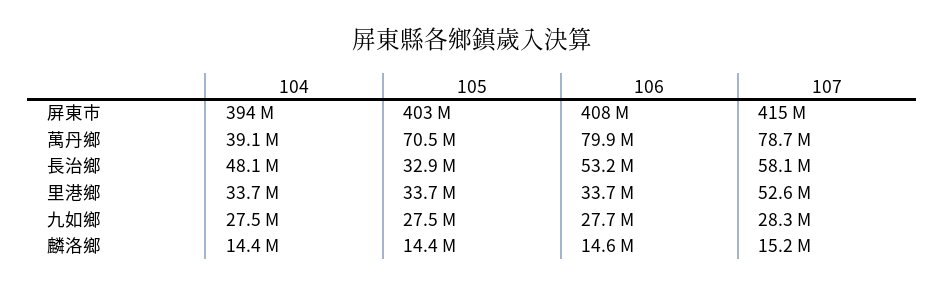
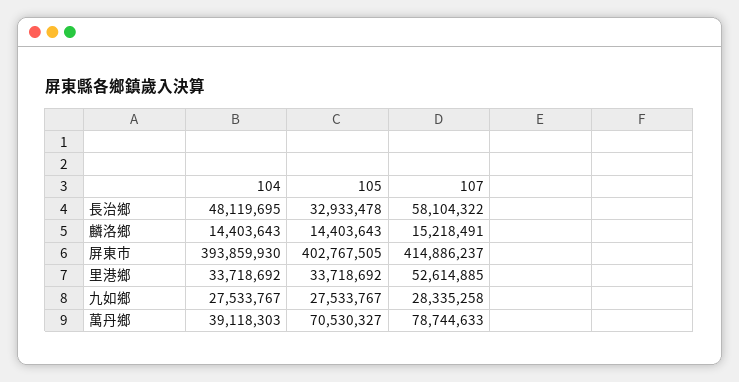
  {
    "104": {
      "屏東市": 393859930,
      "萬丹鄉": 39118303,
      "長治鄉": 48119695,
      "里港鄉": 33718692,
      "九如鄉": 27533767,
      "麟洛鄉": 14403643
    },
    "105": {
      "屏東市": 402767505,
      "萬丹鄉": 70530327,
      "長治鄉": 32933478,
      "里港鄉": 33718692,
      "九如鄉": 27533767,
      "麟洛鄉": 14403643
    },
-   "106": {
-     "屏東市": 408000000,
-     "萬丹鄉": 79900000,
-     "長治鄉": 53200000,
-     "里港鄉": 33700000,
-     "九如鄉": 27700000,
-     "麟洛鄉": 14600000
-   },
    "107": {
      "屏東市": 414886237,
      "萬丹鄉": 78744633,
      "長治鄉": 58104322,
      "里港鄉": 52614885,
      "九如鄉": 28335258,
      "麟洛鄉": 15218491
    }
  }

